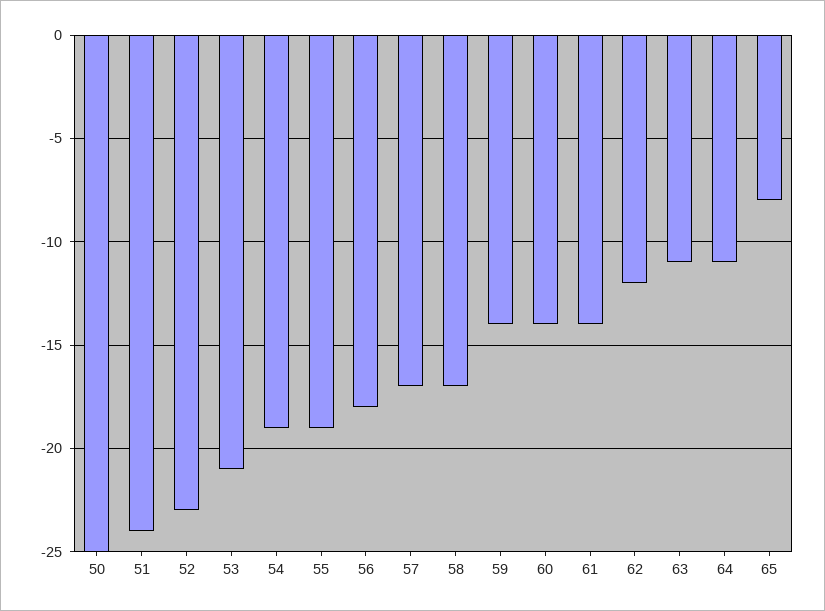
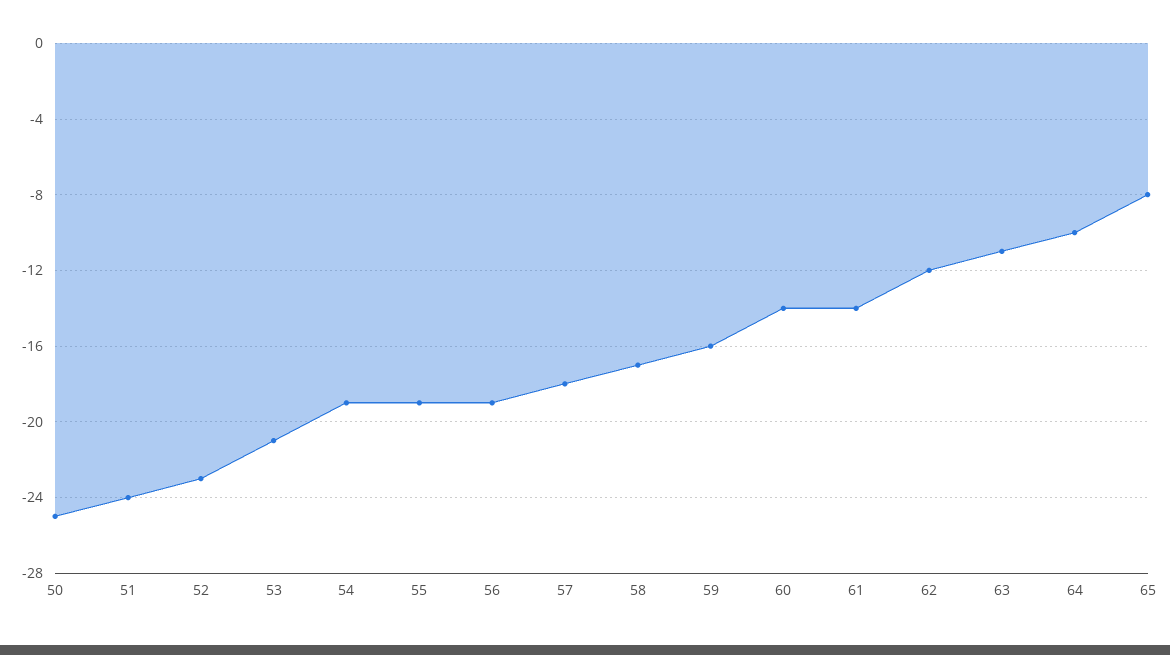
  {
    "50": -25,
    "51": -24,
    "52": -23,
    "53": -21,
    "54": -19,
    "55": -19,
-   "56": -18,
+   "56": -19,
-   "57": -17,
+   "57": -18,
    "58": -17,
-   "59": -14,
+   "59": -16,
    "60": -14,
    "61": -14,
    "62": -12,
    "63": -11,
-   "64": -11,
+   "64": -10,
    "65": -8
  }

